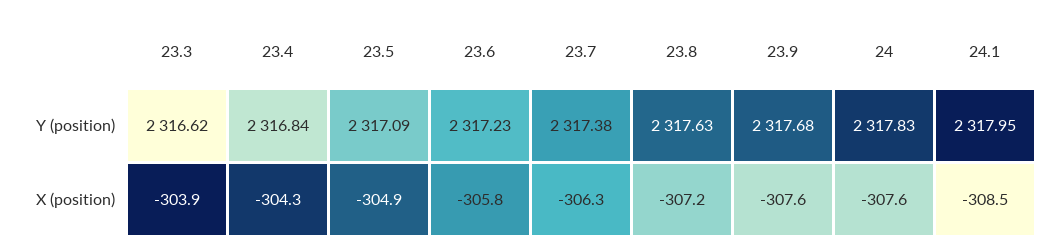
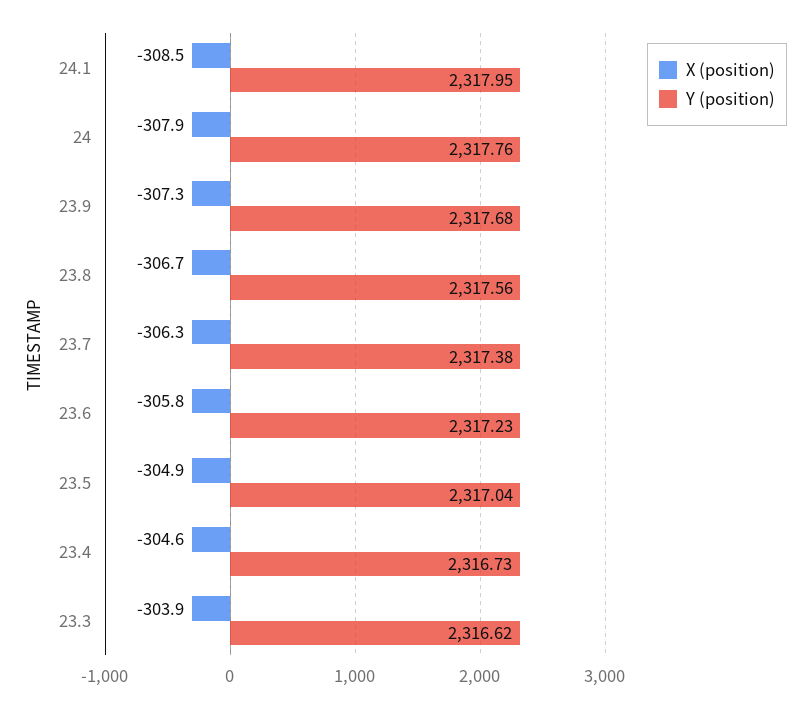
  {
    "Y (position)": {
      "23.3": 2316.62,
-     "23.4": 2316.84,
+     "23.4": 2316.73,
-     "23.5": 2317.09,
+     "23.5": 2317.04,
      "23.6": 2317.23,
      "23.7": 2317.38,
-     "23.8": 2317.63,
+     "23.8": 2317.56,
      "23.9": 2317.68,
-     "24": 2317.83,
+     "24": 2317.76,
      "24.1": 2317.95
    },
    "X (position)": {
      "23.3": -303.9,
-     "23.4": -304.3,
+     "23.4": -304.6,
      "23.5": -304.9,
      "23.6": -305.8,
      "23.7": -306.3,
-     "23.8": -307.2,
+     "23.8": -306.7,
-     "23.9": -307.6,
+     "23.9": -307.3,
-     "24": -307.6,
+     "24": -307.9,
      "24.1": -308.5
    }
  }

